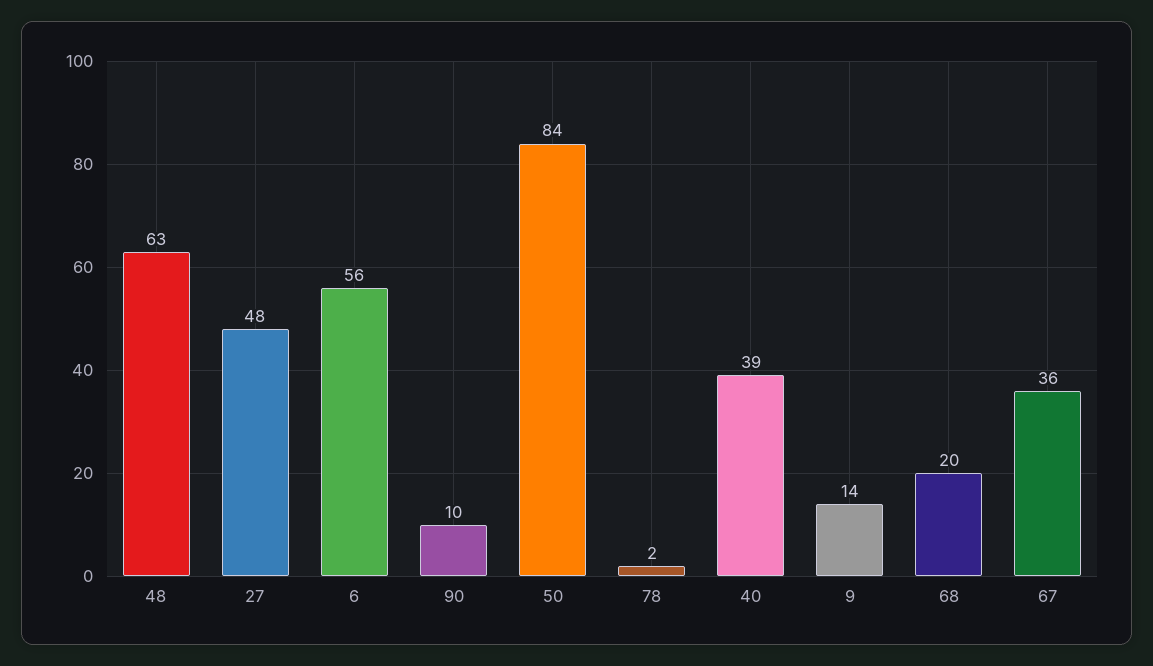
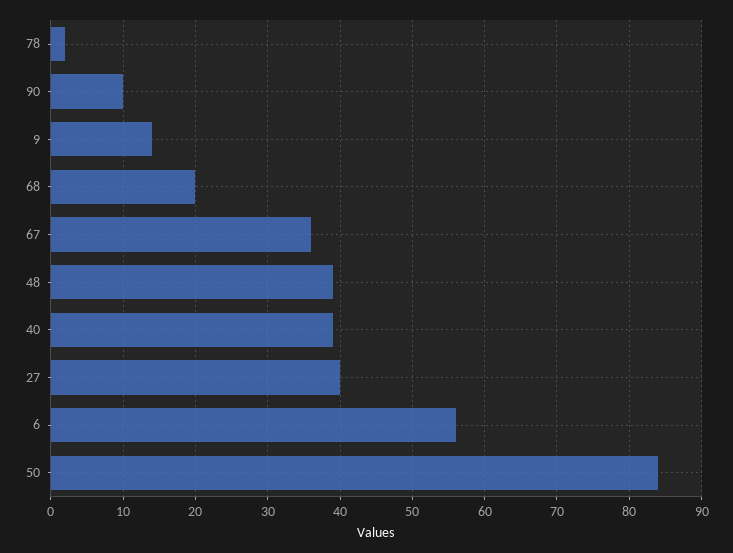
  {
-   "48": 63,
+   "48": 39,
-   "27": 48,
+   "27": 40,
    "6": 56,
    "90": 10,
    "50": 84,
    "78": 2,
    "40": 39,
    "9": 14,
    "68": 20,
    "67": 36
  }

